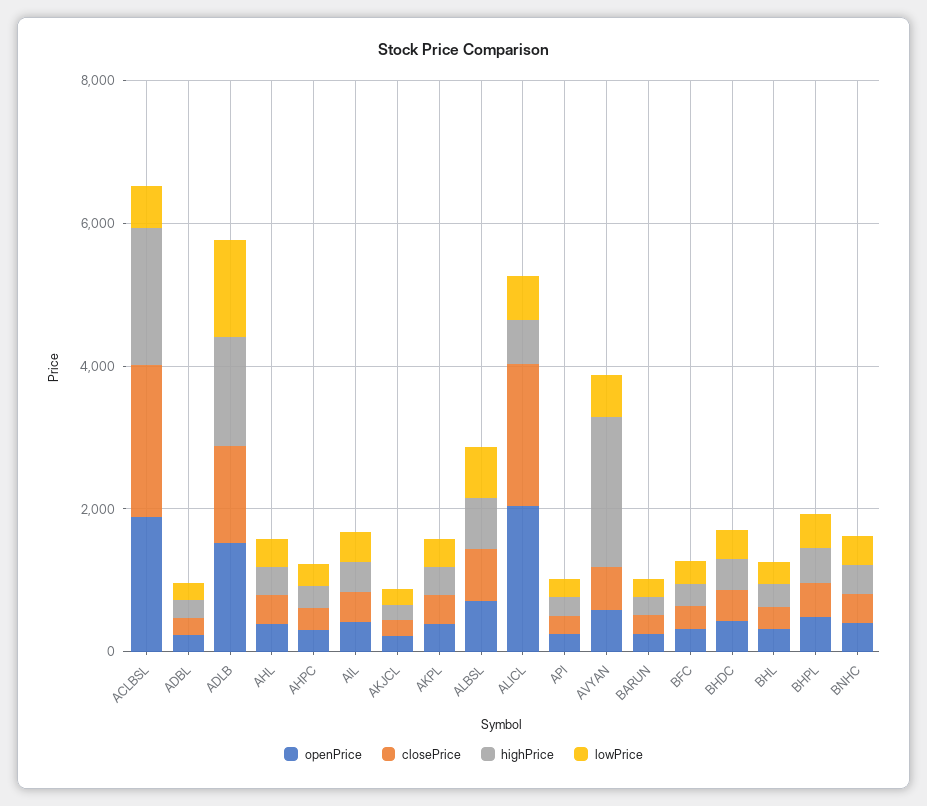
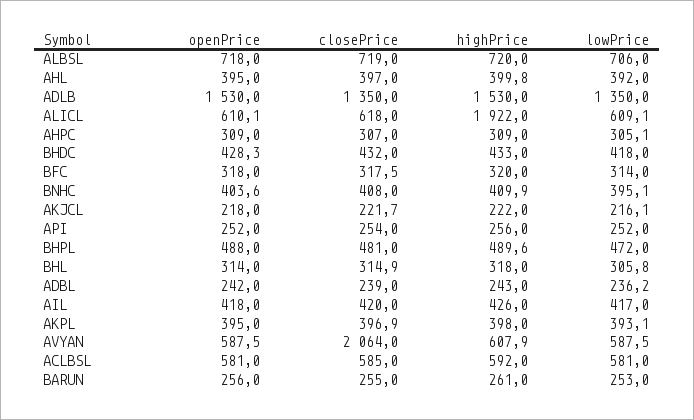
  {
    "openPrice": {
-     "ACLBSL": 2000,
+     "ACLBSL": 581,
      "ADBL": 242,
      "ADLB": 1530,
      "AHL": 395,
      "AHPC": 309,
      "AIL": 418,
      "AKJCL": 218,
      "AKPL": 395,
      "ALBSL": 718,
-     "ALICL": 2000,
+     "ALICL": 610.1,
      "API": 252,
      "AVYAN": 587.5,
      "BARUN": 256,
      "BFC": 318,
      "BHDC": 428.3,
      "BHL": 314,
      "BHPL": 488,
      "BNHC": 403.6
    },
    "closePrice": {
-     "ACLBSL": 2000,
+     "ACLBSL": 585,
      "ADBL": 239,
      "ADLB": 1350,
      "AHL": 397,
      "AHPC": 307,
      "AIL": 420,
      "AKJCL": 221.7,
      "AKPL": 396.9,
      "ALBSL": 719,
-     "ALICL": 2000,
+     "ALICL": 618,
      "API": 254,
-     "AVYAN": 500,
+     "AVYAN": 2064,
      "BARUN": 255,
      "BFC": 317.5,
      "BHDC": 432,
      "BHL": 314.9,
      "BHPL": 481,
      "BNHC": 408
    },
    "highPrice": {
-     "ACLBSL": 2000,
+     "ACLBSL": 592,
      "ADBL": 243,
      "ADLB": 1530,
      "AHL": 399.8,
      "AHPC": 309,
      "AIL": 426,
      "AKJCL": 222,
      "AKPL": 398,
      "ALBSL": 720,
-     "ALICL": 500,
+     "ALICL": 1922,
      "API": 256,
-     "AVYAN": 2000,
+     "AVYAN": 607.9,
      "BARUN": 261,
      "BFC": 320,
      "BHDC": 433,
      "BHL": 318,
      "BHPL": 489.6,
      "BNHC": 409.9
    },
    "lowPrice": {
      "ACLBSL": 581,
      "ADBL": 236.2,
      "ADLB": 1350,
      "AHL": 392,
      "AHPC": 305.1,
      "AIL": 417,
      "AKJCL": 216.1,
      "AKPL": 393.1,
      "ALBSL": 706,
      "ALICL": 609.1,
      "API": 252,
      "AVYAN": 587.5,
      "BARUN": 253,
      "BFC": 314,
      "BHDC": 418,
      "BHL": 305.8,
      "BHPL": 472,
      "BNHC": 395.1
    }
  }

